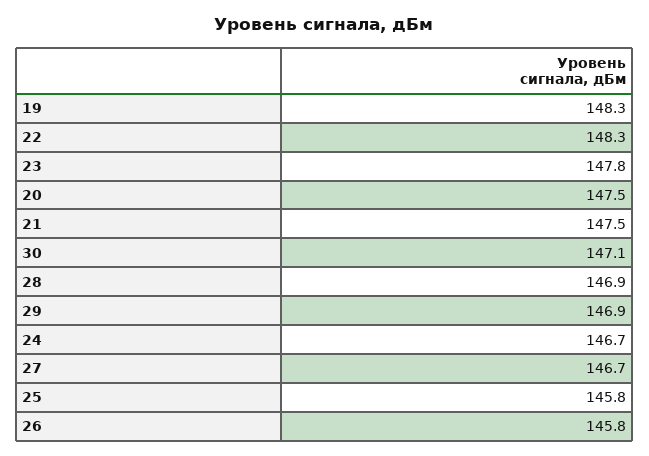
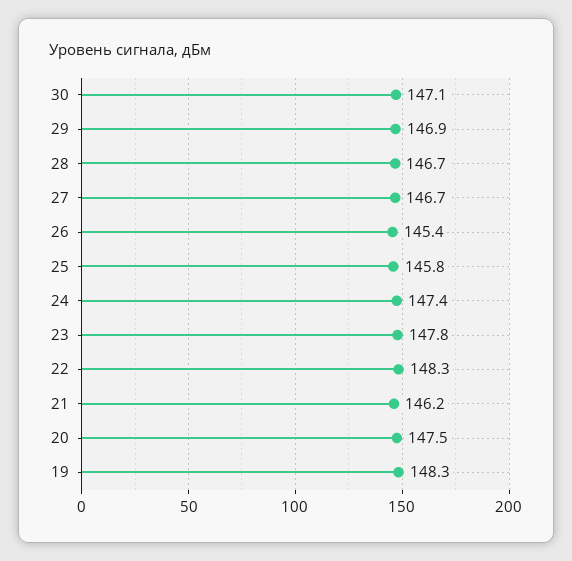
  {
    "19": 148.3,
    "22": 148.3,
    "23": 147.8,
    "20": 147.5,
-   "21": 147.5,
+   "21": 146.2,
    "30": 147.1,
-   "28": 146.9,
+   "28": 146.7,
    "29": 146.9,
-   "24": 146.7,
+   "24": 147.4,
    "27": 146.7,
    "25": 145.8,
-   "26": 145.8
+   "26": 145.4
  }

